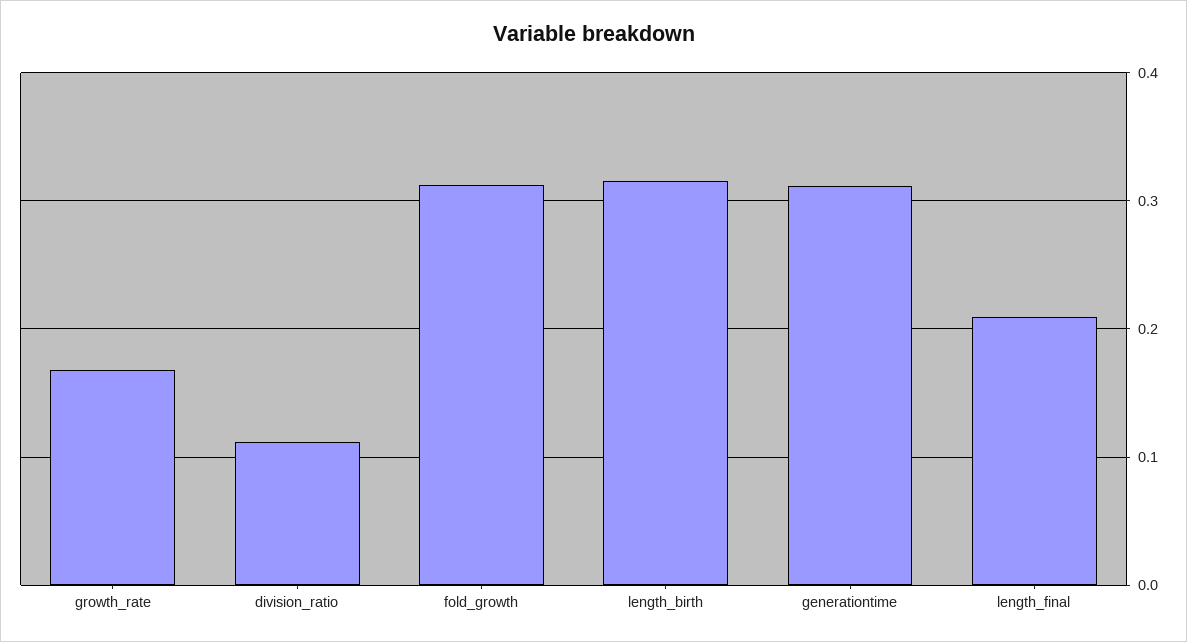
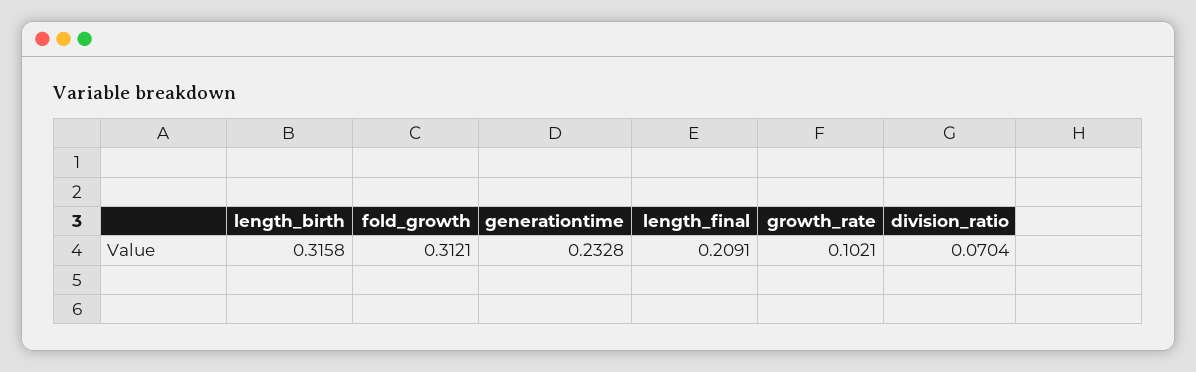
  {
-   "growth_rate": 0.17,
+   "growth_rate": 0.1021,
-   "division_ratio": 0.11,
+   "division_ratio": 0.0704,
    "fold_growth": 0.3121,
    "length_birth": 0.3158,
-   "generationtime": 0.31,
+   "generationtime": 0.2328,
    "length_final": 0.2091
  }

